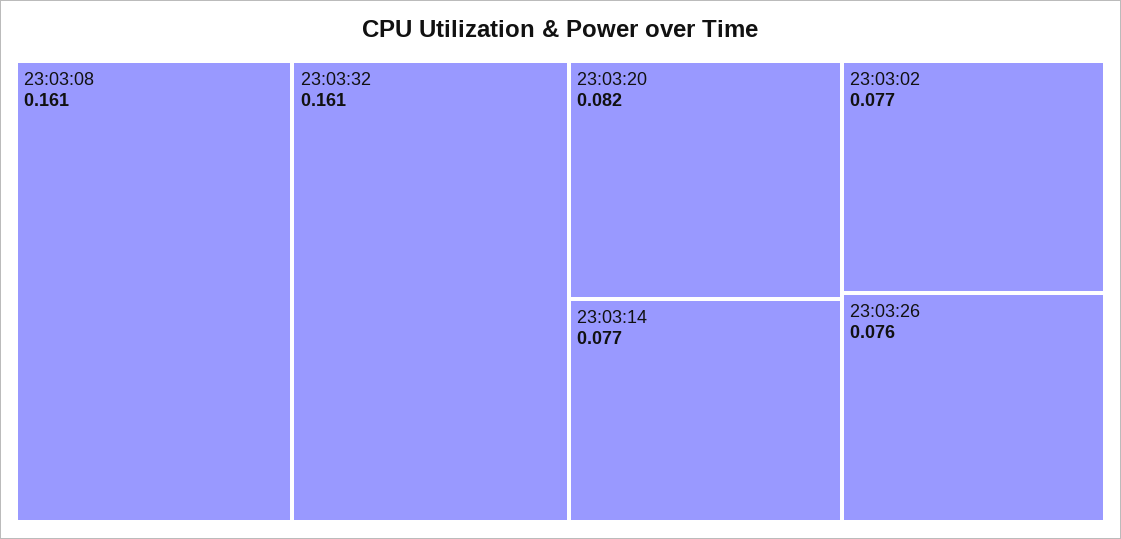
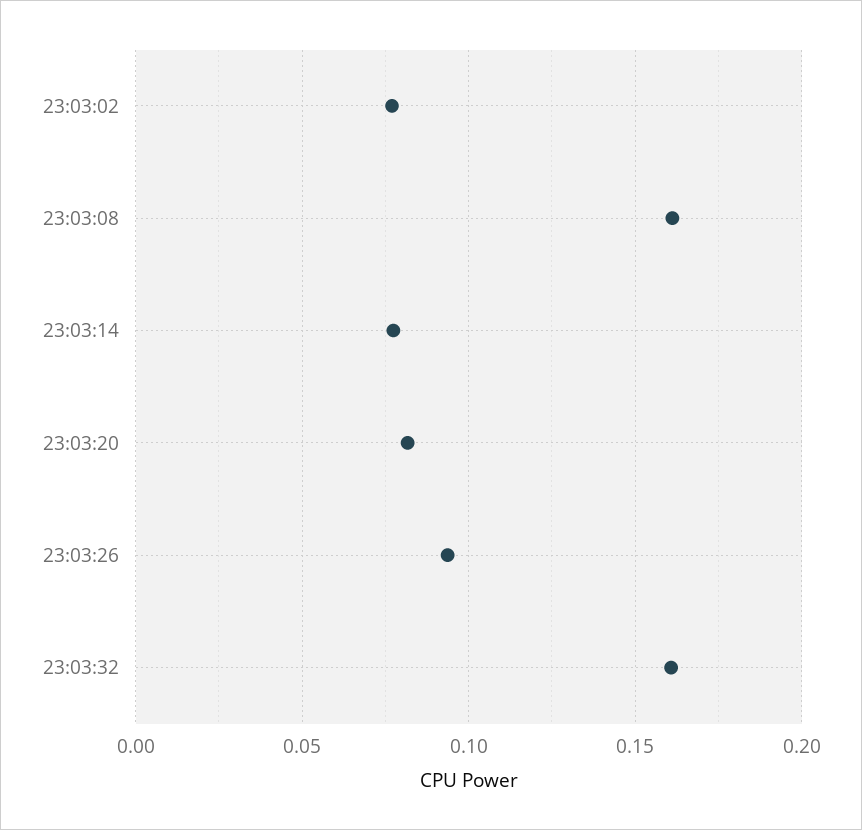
  {
    "23:03:08": 0.161,
    "23:03:32": 0.161,
    "23:03:20": 0.082,
    "23:03:14": 0.077,
    "23:03:02": 0.077,
-   "23:03:26": 0.076
+   "23:03:26": 0.095
  }

